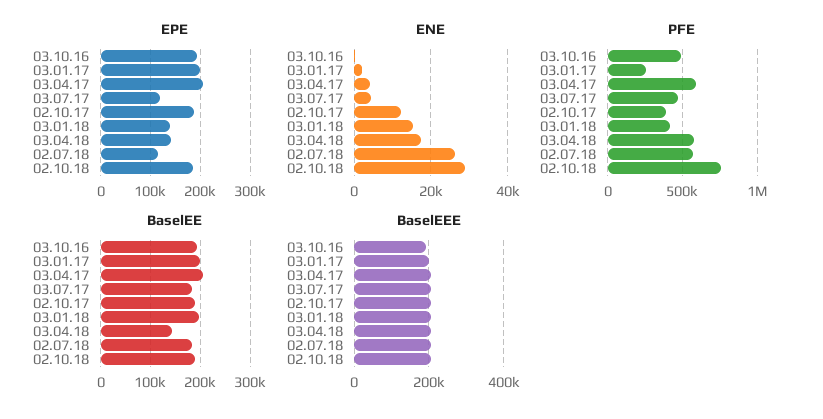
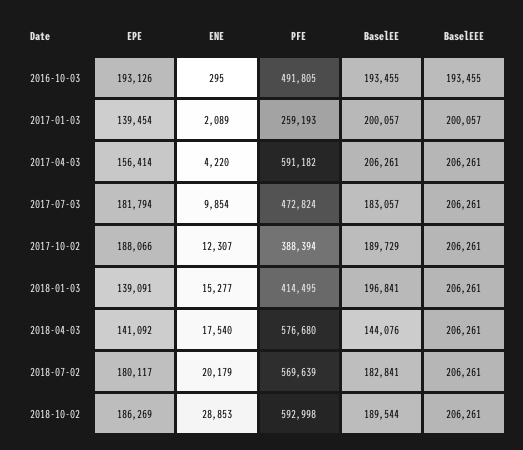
  {
    "EPE": {
      "03.10.16": 193126,
-     "03.01.17": 200000,
+     "03.01.17": 139454,
-     "03.04.17": 200000,
+     "03.04.17": 156414,
-     "03.07.17": 120000,
+     "03.07.17": 181794,
      "02.10.17": 188066,
      "03.01.18": 139091,
      "03.04.18": 141092,
-     "02.07.18": 120000,
+     "02.07.18": 180117,
      "02.10.18": 186269
    },
    "ENE": {
      "03.10.16": 295,
      "03.01.17": 2089,
      "03.04.17": 4220,
-     "03.07.17": 4000,
+     "03.07.17": 9854,
      "02.10.17": 12307,
      "03.01.18": 15277,
      "03.04.18": 17540,
-     "02.07.18": 26000,
+     "02.07.18": 20179,
      "02.10.18": 28853
    },
    "PFE": {
      "03.10.16": 491805,
      "03.01.17": 259193,
      "03.04.17": 591182,
      "03.07.17": 472824,
      "02.10.17": 388394,
      "03.01.18": 414495,
      "03.04.18": 576680,
      "02.07.18": 569639,
-     "02.10.18": 750000
+     "02.10.18": 592998
    },
    "BaselEE": {
      "03.10.16": 193455,
      "03.01.17": 200057,
      "03.04.17": 206261,
      "03.07.17": 183057,
      "02.10.17": 189729,
      "03.01.18": 196841,
      "03.04.18": 144076,
      "02.07.18": 182841,
      "02.10.18": 189544
    },
    "BaselEEE": {
      "03.10.16": 193455,
      "03.01.17": 200057,
      "03.04.17": 206261,
      "03.07.17": 206261,
      "02.10.17": 206261,
      "03.01.18": 206261,
      "03.04.18": 206261,
      "02.07.18": 206261,
      "02.10.18": 206261
    }
  }

